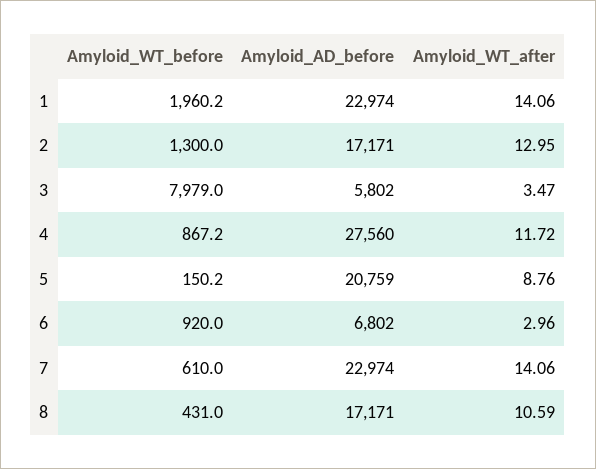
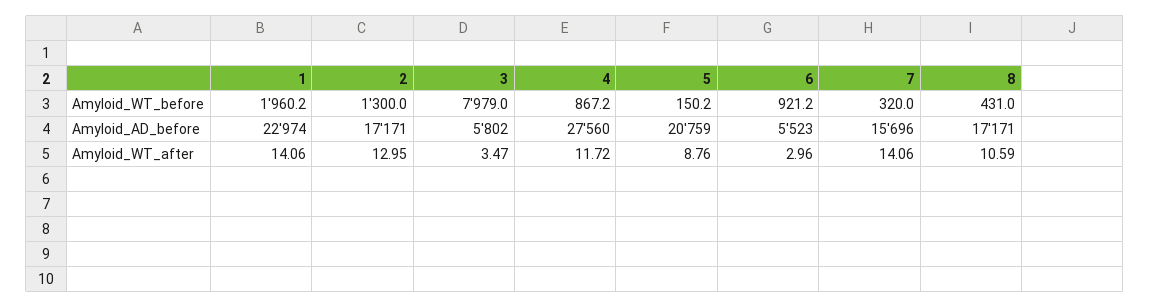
  {
    "Amyloid_WT_before": {
      "1": 1960.2,
      "2": 1300,
      "3": 7979,
      "4": 867.2,
      "5": 150.2,
-     "6": 920,
+     "6": 921.2,
-     "7": 610,
+     "7": 320,
      "8": 431
    },
    "Amyloid_AD_before": {
      "1": 22974,
      "2": 17171,
      "3": 5802,
      "4": 27560,
      "5": 20759,
-     "6": 6802,
+     "6": 5523,
-     "7": 22974,
+     "7": 15696,
      "8": 17171
    },
    "Amyloid_WT_after": {
      "1": 14.06,
      "2": 12.95,
      "3": 3.47,
      "4": 11.72,
      "5": 8.76,
      "6": 2.96,
      "7": 14.06,
      "8": 10.59
    }
  }

